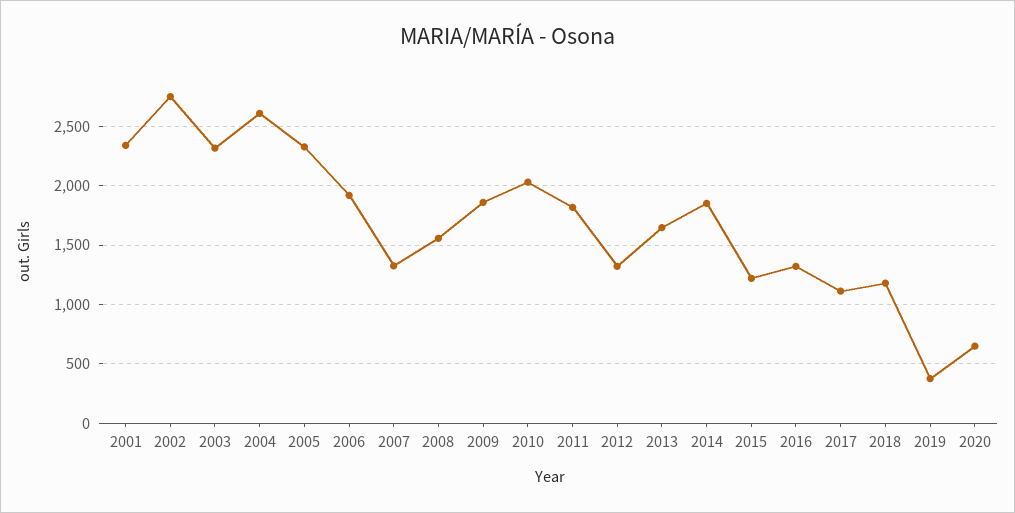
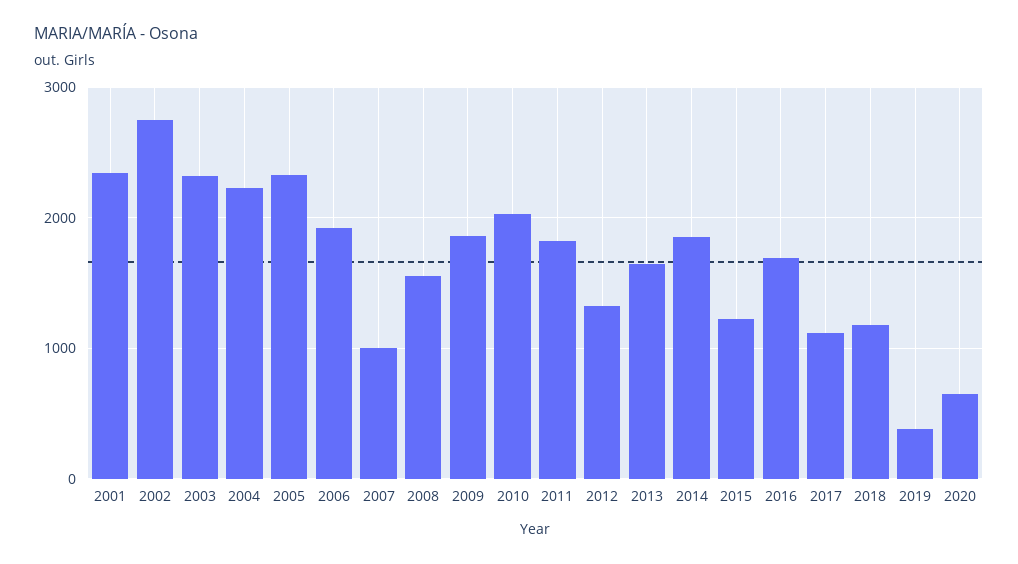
  {
    "2001": 2300,
    "2002": 2800,
    "2003": 2300,
-   "2004": 2600,
+   "2004": 2200,
    "2005": 2300,
    "2006": 1900,
-   "2007": 1300,
+   "2007": 1000,
    "2008": 1600,
    "2009": 1900,
    "2010": 2000,
    "2011": 1800,
    "2012": 1300,
    "2013": 1600,
    "2014": 1900,
    "2015": 1200,
-   "2016": 1300,
+   "2016": 1700,
    "2017": 1100,
    "2018": 1200,
    "2019": 400,
    "2020": 700
  }

